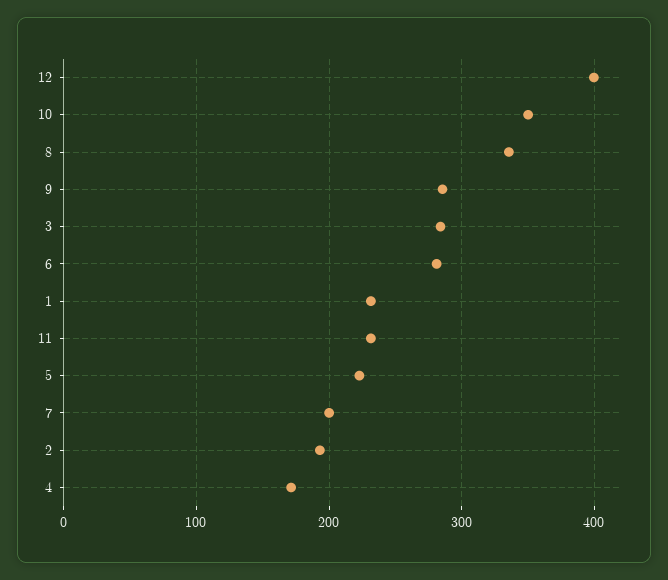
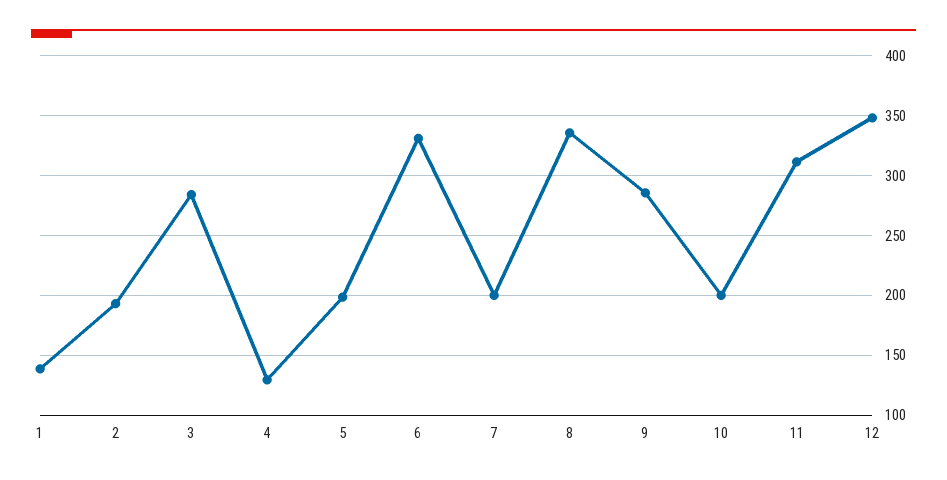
  {
-   "12": 400,
+   "12": 350,
-   "10": 350,
+   "10": 200,
    "8": 340,
    "9": 290,
    "3": 280,
-   "6": 280,
+   "6": 330,
-   "1": 230,
+   "1": 140,
-   "11": 230,
+   "11": 310,
-   "5": 220,
+   "5": 200,
    "7": 200,
    "2": 190,
-   "4": 170
+   "4": 130
  }

